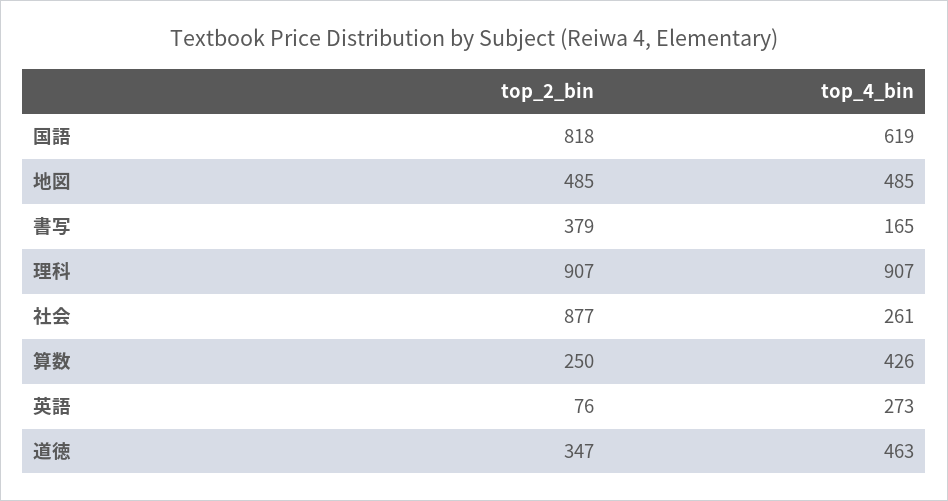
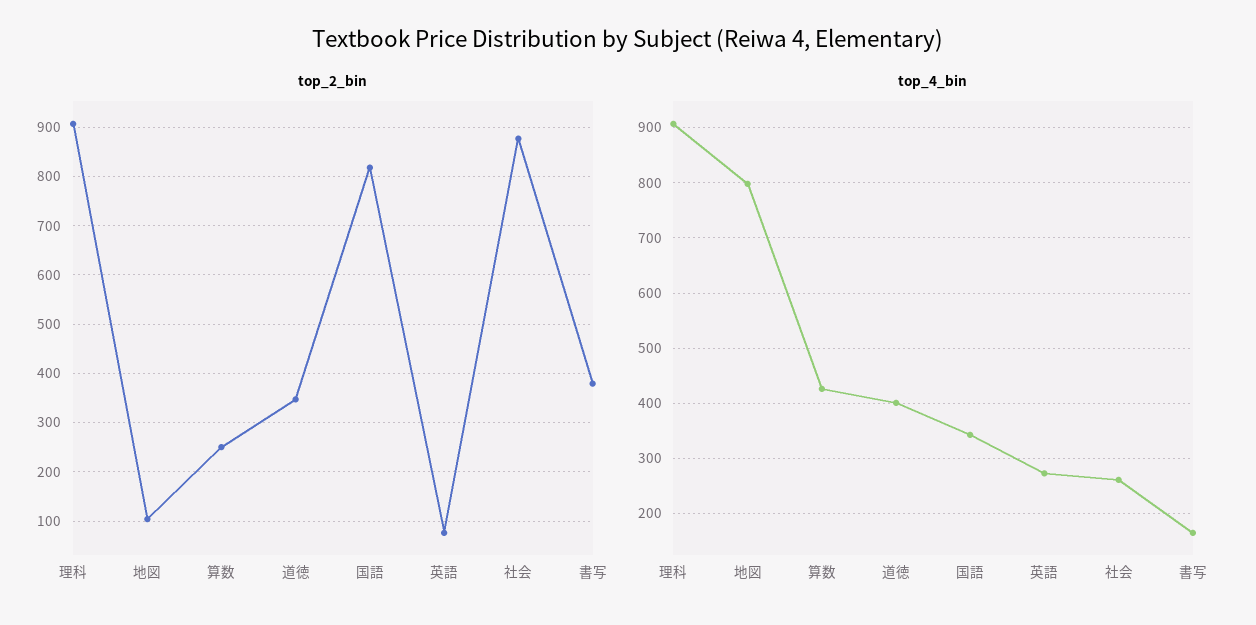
  {
    "top_2_bin": {
      "国語": 818,
-     "地図": 485,
+     "地図": 100,
      "書写": 379,
      "理科": 907,
      "社会": 877,
      "算数": 250,
      "英語": 76,
      "道徳": 347
    },
    "top_4_bin": {
-     "国語": 619,
+     "国語": 340,
-     "地図": 485,
+     "地図": 800,
      "書写": 165,
      "理科": 907,
      "社会": 261,
      "算数": 426,
      "英語": 273,
-     "道徳": 463
+     "道徳": 400
    }
  }

